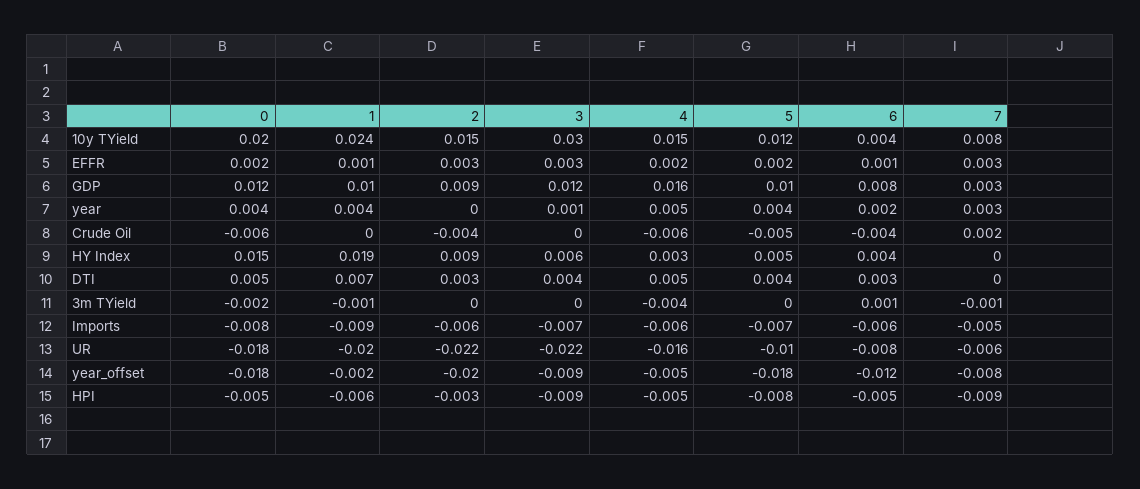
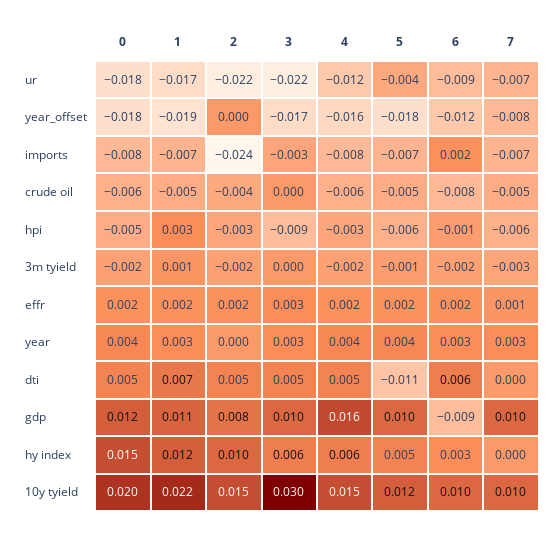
  {
    "0": {
      "10y TYield": 0.02,
      "EFFR": 0.002,
      "GDP": 0.012,
      "year": 0.004,
      "Crude Oil": -0.006,
      "HY Index": 0.015,
      "DTI": 0.005,
      "3m TYield": -0.002,
      "Imports": -0.008,
      "UR": -0.018,
      "year_offset": -0.018,
      "HPI": -0.005
    },
    "1": {
-     "10y TYield": 0.024,
+     "10y TYield": 0.022,
-     "EFFR": 0.001,
+     "EFFR": 0.002,
-     "GDP": 0.01,
+     "GDP": 0.011,
-     "year": 0.004,
+     "year": 0.003,
-     "Crude Oil": 0,
+     "Crude Oil": -0.005,
-     "HY Index": 0.019,
+     "HY Index": 0.012,
      "DTI": 0.007,
-     "3m TYield": -0.001,
+     "3m TYield": 0.001,
-     "Imports": -0.009,
+     "Imports": -0.007,
-     "UR": -0.02,
+     "UR": -0.017,
-     "year_offset": -0.002,
+     "year_offset": -0.019,
-     "HPI": -0.006
+     "HPI": 0.003
    },
    "2": {
      "10y TYield": 0.015,
-     "EFFR": 0.003,
+     "EFFR": 0.002,
-     "GDP": 0.009,
+     "GDP": 0.008,
      "year": 0,
      "Crude Oil": -0.004,
-     "HY Index": 0.009,
+     "HY Index": 0.01,
-     "DTI": 0.003,
+     "DTI": 0.005,
-     "3m TYield": 0,
+     "3m TYield": -0.002,
-     "Imports": -0.006,
+     "Imports": -0.024,
      "UR": -0.022,
-     "year_offset": -0.02,
+     "year_offset": 0,
      "HPI": -0.003
    },
    "3": {
      "10y TYield": 0.03,
      "EFFR": 0.003,
-     "GDP": 0.012,
+     "GDP": 0.01,
-     "year": 0.001,
+     "year": 0.003,
      "Crude Oil": 0,
      "HY Index": 0.006,
-     "DTI": 0.004,
+     "DTI": 0.005,
      "3m TYield": 0,
-     "Imports": -0.007,
+     "Imports": -0.003,
      "UR": -0.022,
-     "year_offset": -0.009,
+     "year_offset": -0.017,
      "HPI": -0.009
    },
    "4": {
      "10y TYield": 0.015,
      "EFFR": 0.002,
      "GDP": 0.016,
-     "year": 0.005,
+     "year": 0.004,
      "Crude Oil": -0.006,
-     "HY Index": 0.003,
+     "HY Index": 0.006,
      "DTI": 0.005,
-     "3m TYield": -0.004,
+     "3m TYield": -0.002,
-     "Imports": -0.006,
+     "Imports": -0.008,
-     "UR": -0.016,
+     "UR": -0.012,
-     "year_offset": -0.005,
+     "year_offset": -0.016,
-     "HPI": -0.005
+     "HPI": -0.003
    },
    "5": {
      "10y TYield": 0.012,
      "EFFR": 0.002,
      "GDP": 0.01,
      "year": 0.004,
      "Crude Oil": -0.005,
      "HY Index": 0.005,
-     "DTI": 0.004,
+     "DTI": -0.011,
-     "3m TYield": 0,
+     "3m TYield": -0.001,
      "Imports": -0.007,
-     "UR": -0.01,
+     "UR": -0.004,
      "year_offset": -0.018,
-     "HPI": -0.008
+     "HPI": -0.006
    },
    "6": {
-     "10y TYield": 0.004,
+     "10y TYield": 0.01,
-     "EFFR": 0.001,
+     "EFFR": 0.002,
-     "GDP": 0.008,
+     "GDP": -0.009,
-     "year": 0.002,
+     "year": 0.003,
-     "Crude Oil": -0.004,
+     "Crude Oil": -0.008,
-     "HY Index": 0.004,
+     "HY Index": 0.003,
-     "DTI": 0.003,
+     "DTI": 0.006,
-     "3m TYield": 0.001,
+     "3m TYield": -0.002,
-     "Imports": -0.006,
+     "Imports": 0.002,
-     "UR": -0.008,
+     "UR": -0.009,
      "year_offset": -0.012,
-     "HPI": -0.005
+     "HPI": -0.001
    },
    "7": {
-     "10y TYield": 0.008,
+     "10y TYield": 0.01,
-     "EFFR": 0.003,
+     "EFFR": 0.001,
-     "GDP": 0.003,
+     "GDP": 0.01,
      "year": 0.003,
-     "Crude Oil": 0.002,
+     "Crude Oil": -0.005,
      "HY Index": 0,
      "DTI": 0,
-     "3m TYield": -0.001,
+     "3m TYield": -0.003,
-     "Imports": -0.005,
+     "Imports": -0.007,
-     "UR": -0.006,
+     "UR": -0.007,
      "year_offset": -0.008,
-     "HPI": -0.009
+     "HPI": -0.006
    }
  }

